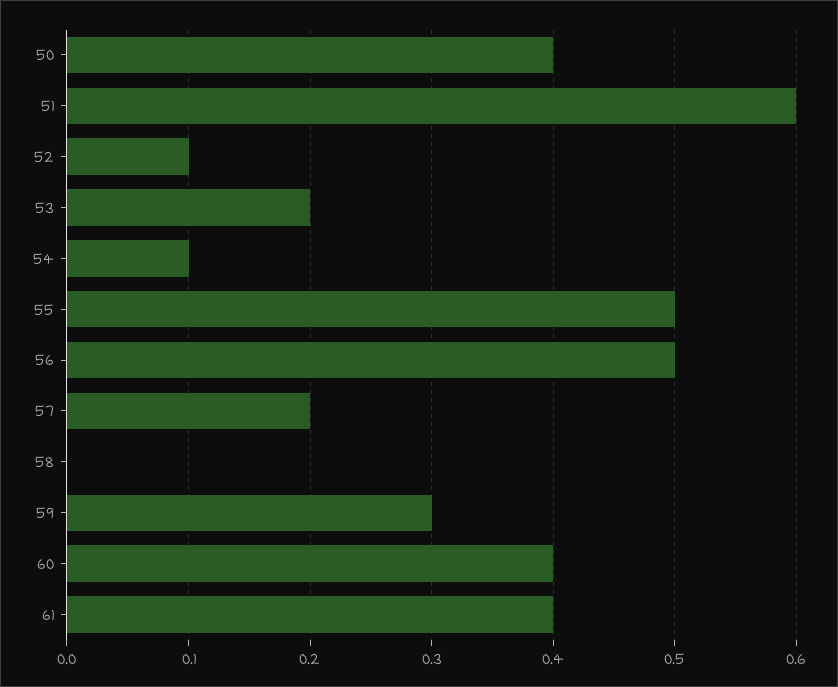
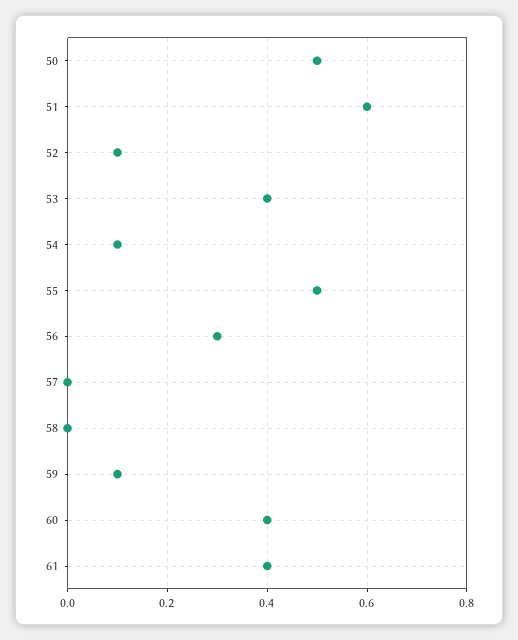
  {
-   "50": 0.4,
+   "50": 0.5,
    "51": 0.6,
    "52": 0.1,
-   "53": 0.2,
+   "53": 0.4,
    "54": 0.1,
    "55": 0.5,
-   "56": 0.5,
+   "56": 0.3,
-   "57": 0.2,
+   "57": 0,
    "58": 0,
-   "59": 0.3,
+   "59": 0.1,
    "60": 0.4,
    "61": 0.4
  }

